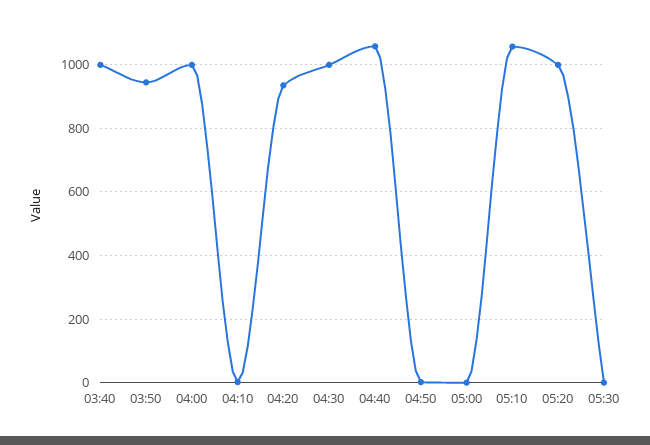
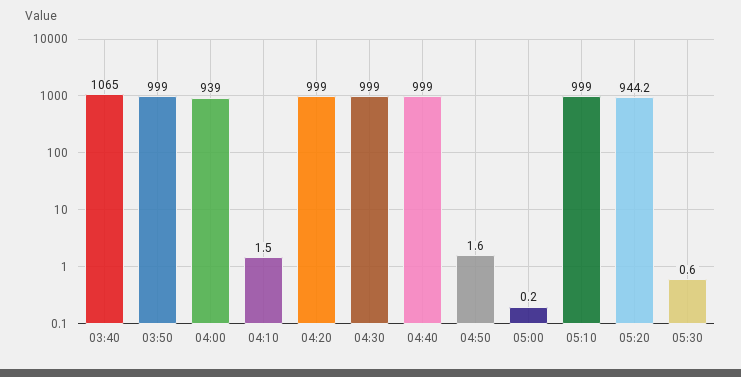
  {
-   "03:40": 1000,
+   "03:40": 1065,
-   "03:50": 940,
+   "03:50": 999,
-   "04:00": 1000,
+   "04:00": 939,
    "04:10": 1.5,
-   "04:20": 940,
+   "04:20": 999,
    "04:30": 999,
-   "04:40": 1060,
+   "04:40": 999,
    "04:50": 1.6,
    "05:00": 0.2,
-   "05:10": 1060,
+   "05:10": 999,
-   "05:20": 1000,
+   "05:20": 944.2,
    "05:30": 0.6
  }

